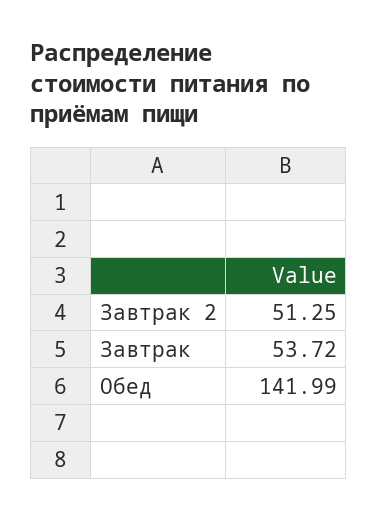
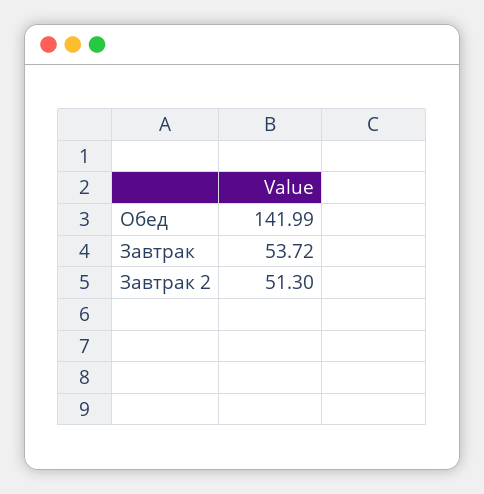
  {
-   "Завтрак 2": 51.25,
+   "Завтрак 2": 51.3,
    "Завтрак": 53.72,
    "Обед": 141.99
  }

